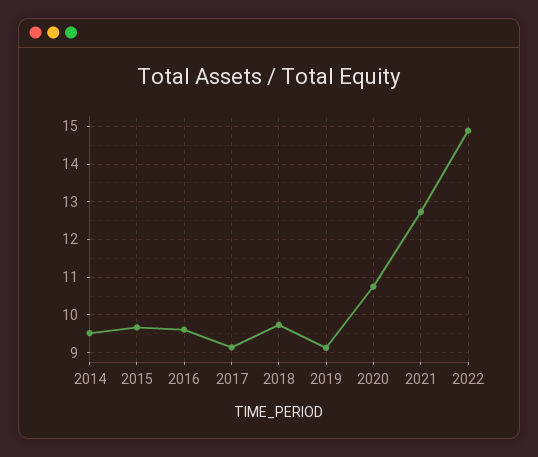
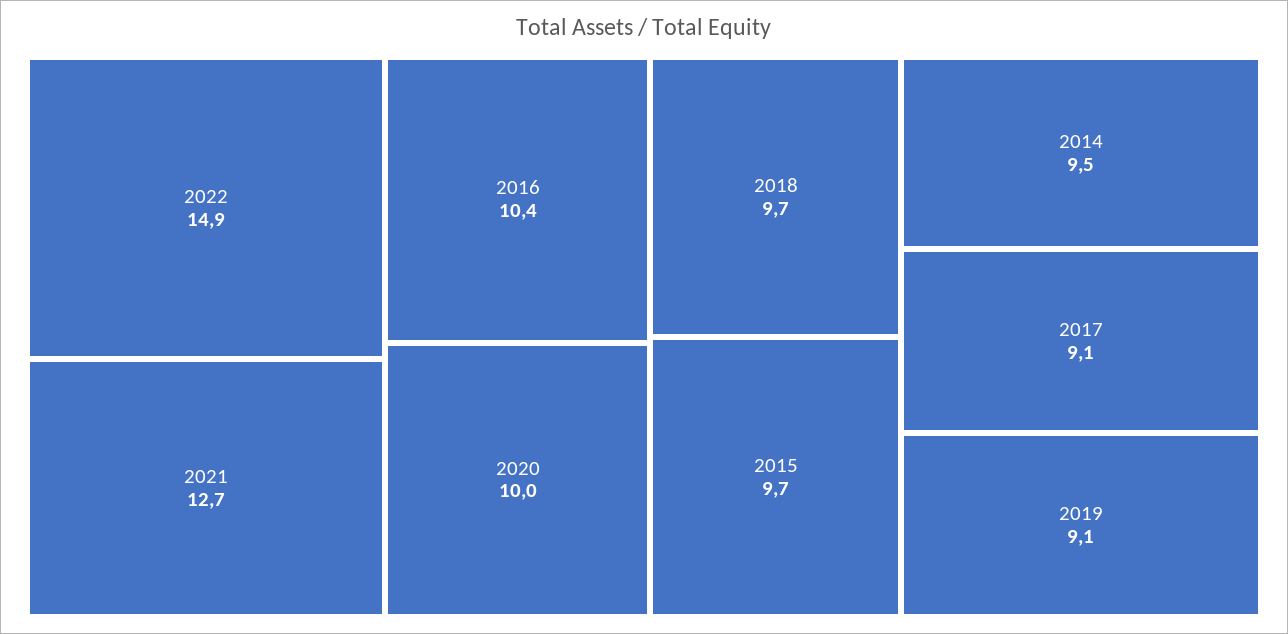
  {
    "2014": 9.5,
    "2015": 9.7,
-   "2016": 9.6,
+   "2016": 10.4,
    "2017": 9.1,
    "2018": 9.7,
    "2019": 9.1,
-   "2020": 10.8,
+   "2020": 10,
    "2021": 12.7,
    "2022": 14.9
  }

